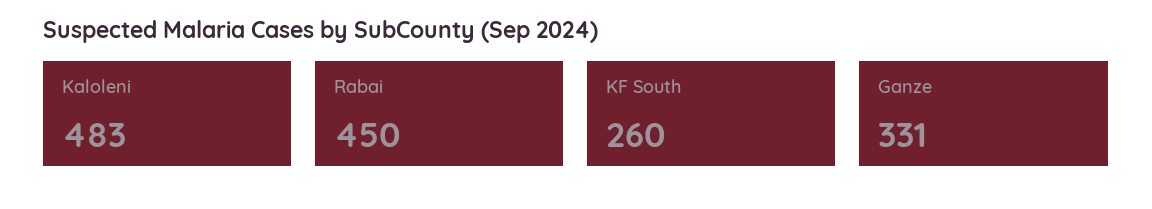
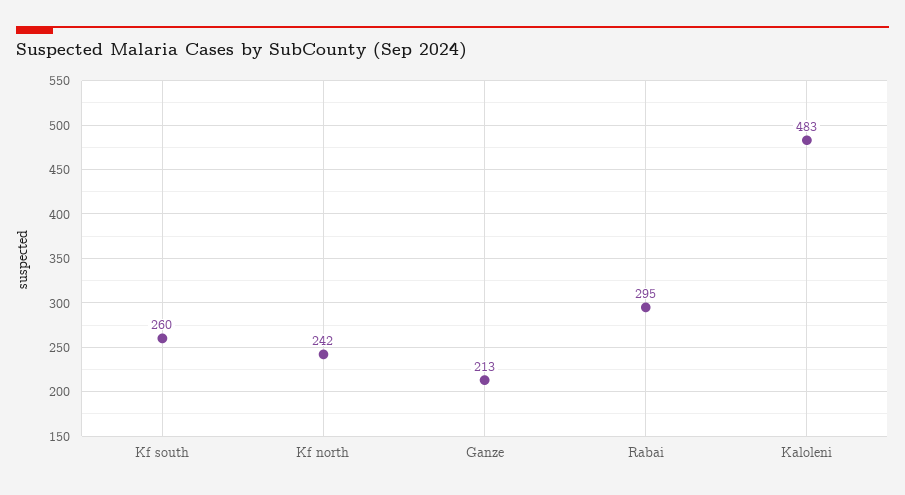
  {
    "Kaloleni": 483,
-   "Rabai": 450,
+   "Rabai": 295,
    "KF South": 260,
-   "Ganze": 331
+   "Ganze": 213,
+   "Kf north": 242
  }

